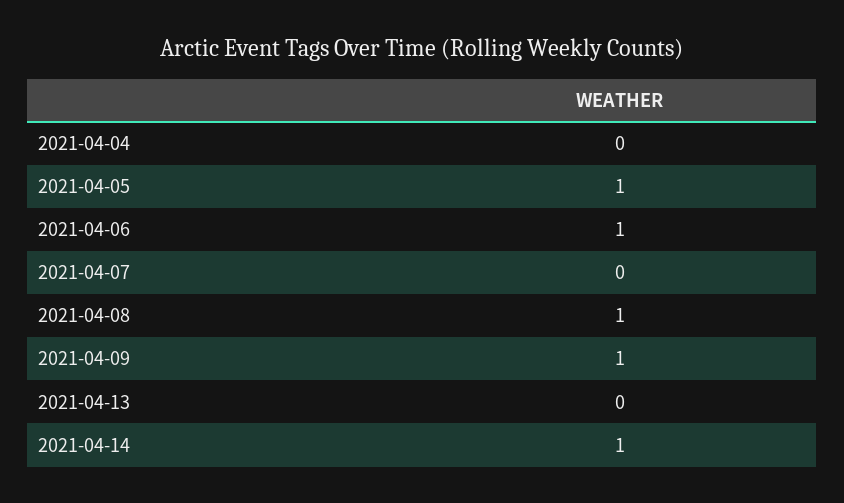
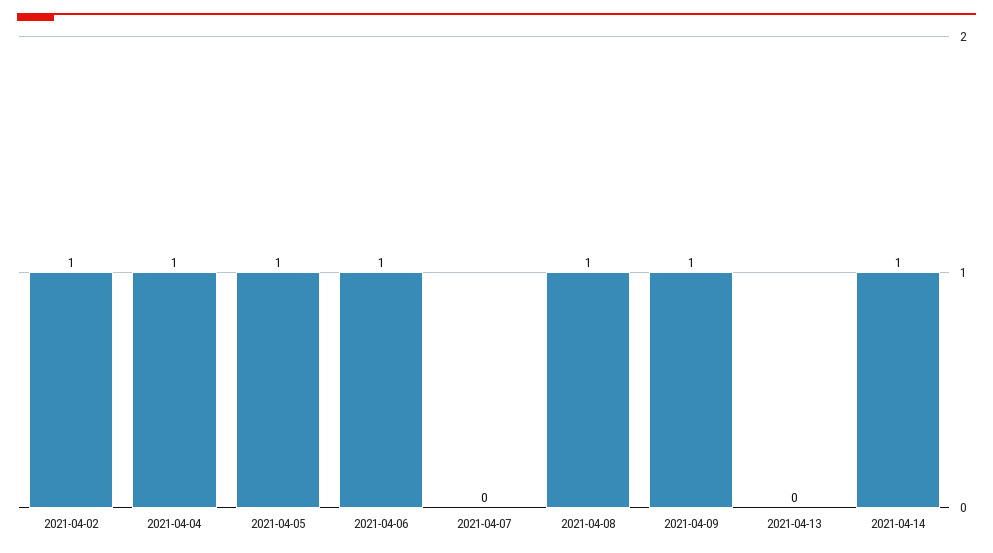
  {
-   "2021-04-04": 0,
+   "2021-04-04": 1,
    "2021-04-05": 1,
    "2021-04-06": 1,
    "2021-04-07": 0,
    "2021-04-08": 1,
    "2021-04-09": 1,
    "2021-04-13": 0,
-   "2021-04-14": 1
+   "2021-04-14": 1,
+   "2021-04-02": 1
  }

